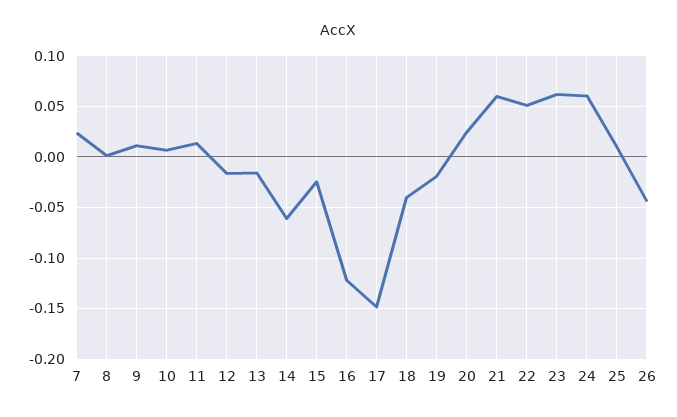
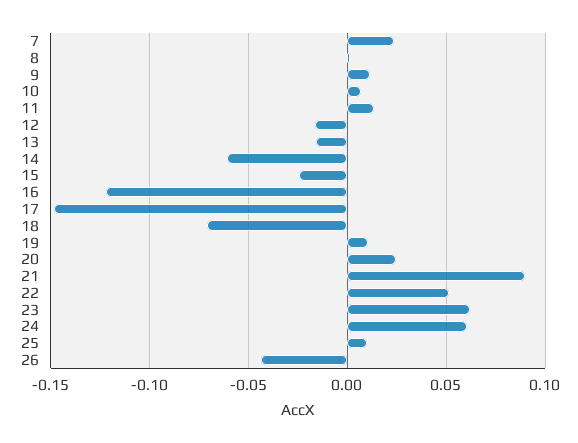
  {
    "7": 0.025,
    "8": 0,
    "9": 0.01,
    "10": 0.005,
    "11": 0.015,
    "12": -0.015,
    "13": -0.015,
    "14": -0.06,
    "15": -0.025,
    "16": -0.12,
    "17": -0.15,
-   "18": -0.04,
+   "18": -0.07,
-   "19": -0.02,
+   "19": 0.01,
    "20": 0.025,
-   "21": 0.06,
+   "21": 0.09,
    "22": 0.05,
    "23": 0.06,
    "24": 0.06,
    "25": 0.01,
    "26": -0.045
  }

